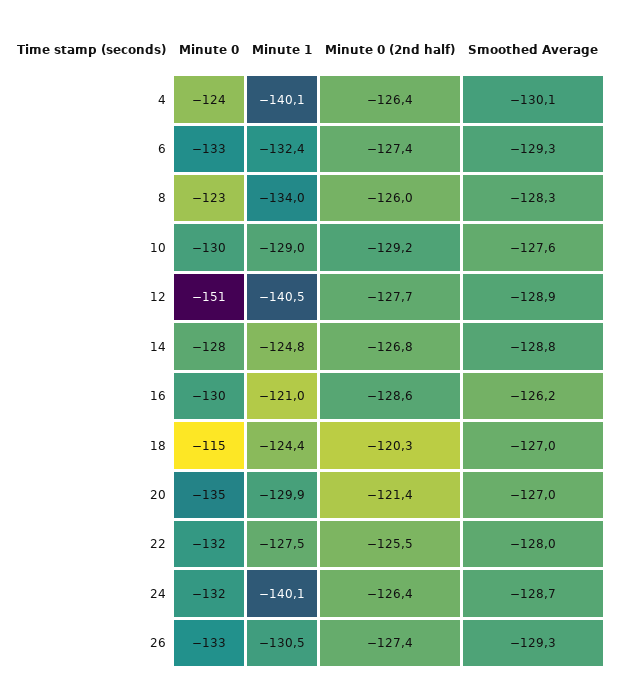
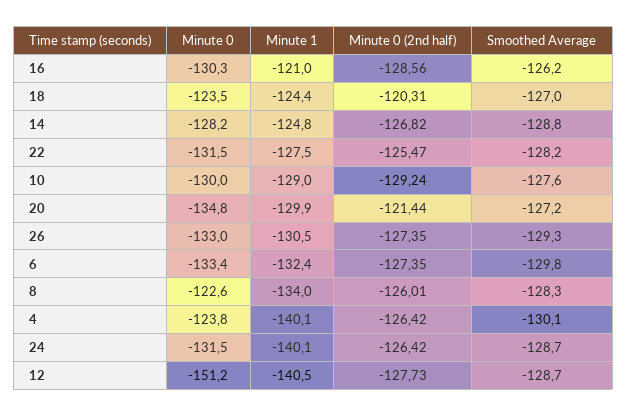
  {
    "Minute 0": {
      "4": -123.8,
      "6": -133.4,
      "8": -122.6,
      "10": -130,
      "12": -151.2,
      "14": -128.2,
      "16": -130.3,
-     "18": -115,
+     "18": -123.5,
      "20": -134.8,
      "22": -131.5,
      "24": -131.5,
      "26": -133
    },
    "Minute 1": {
      "4": -140.1,
      "6": -132.4,
      "8": -134,
      "10": -129,
      "12": -140.5,
      "14": -124.8,
      "16": -121,
      "18": -124.4,
      "20": -129.9,
      "22": -127.5,
      "24": -140.1,
      "26": -130.5
    },
    "Minute 0 (2nd half)": {
      "4": -126.42,
      "6": -127.35,
      "8": -126.01,
      "10": -129.24,
      "12": -127.73,
      "14": -126.82,
      "16": -128.56,
      "18": -120.31,
      "20": -121.44,
      "22": -125.47,
      "24": -126.42,
      "26": -127.35
    },
    "Smoothed Average": {
      "4": -130.1,
-     "6": -129.3,
+     "6": -129.8,
      "8": -128.3,
      "10": -127.6,
-     "12": -128.9,
+     "12": -128.7,
      "14": -128.8,
      "16": -126.2,
      "18": -127,
-     "20": -127,
+     "20": -127.2,
-     "22": -128,
+     "22": -128.2,
      "24": -128.7,
      "26": -129.3
    }
  }

